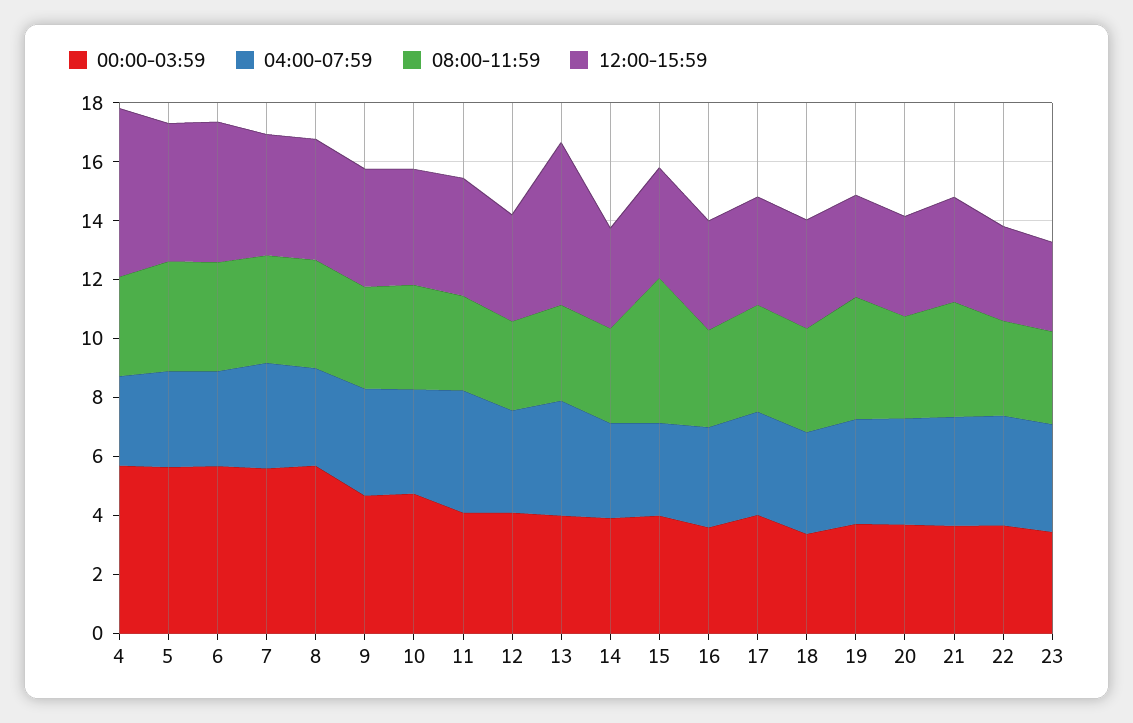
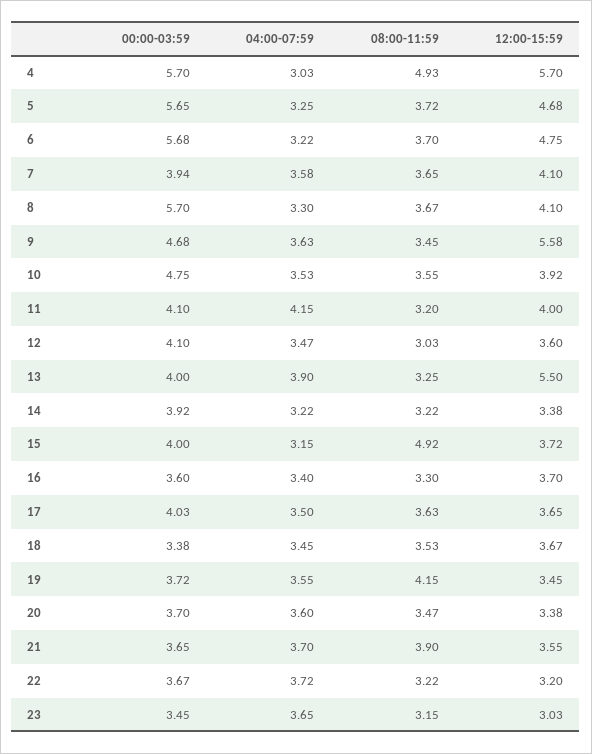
  {
    "00:00-03:59": {
      "4": 5.7,
      "5": 5.65,
      "6": 5.68,
-     "7": 5.5,
+     "7": 3.94,
      "8": 5.7,
      "9": 4.68,
      "10": 4.75,
      "11": 4.1,
      "12": 4.1,
      "13": 4,
      "14": 3.92,
      "15": 4,
      "16": 3.6,
      "17": 4.03,
      "18": 3.38,
      "19": 3.72,
      "20": 3.7,
      "21": 3.65,
      "22": 3.67,
      "23": 3.45
    },
    "04:00-07:59": {
      "4": 3.03,
      "5": 3.25,
      "6": 3.22,
      "7": 3.58,
      "8": 3.3,
      "9": 3.63,
      "10": 3.53,
      "11": 4.15,
      "12": 3.47,
      "13": 3.9,
      "14": 3.22,
      "15": 3.15,
      "16": 3.4,
      "17": 3.5,
      "18": 3.45,
      "19": 3.55,
      "20": 3.6,
      "21": 3.7,
      "22": 3.72,
      "23": 3.65
    },
    "08:00-11:59": {
-     "4": 3.5,
+     "4": 4.93,
      "5": 3.72,
      "6": 3.7,
      "7": 3.65,
      "8": 3.67,
      "9": 3.45,
      "10": 3.55,
      "11": 3.2,
      "12": 3.03,
      "13": 3.25,
      "14": 3.22,
      "15": 4.92,
      "16": 3.3,
      "17": 3.63,
      "18": 3.53,
      "19": 4.15,
      "20": 3.47,
      "21": 3.9,
      "22": 3.22,
      "23": 3.15
    },
    "12:00-15:59": {
      "4": 5.7,
      "5": 4.68,
      "6": 4.75,
      "7": 4.1,
      "8": 4.1,
-     "9": 4,
+     "9": 5.58,
      "10": 3.92,
      "11": 4,
      "12": 3.6,
      "13": 5.5,
      "14": 3.38,
      "15": 3.72,
      "16": 3.7,
      "17": 3.65,
      "18": 3.67,
      "19": 3.45,
      "20": 3.38,
      "21": 3.55,
      "22": 3.2,
      "23": 3.03
    }
  }

